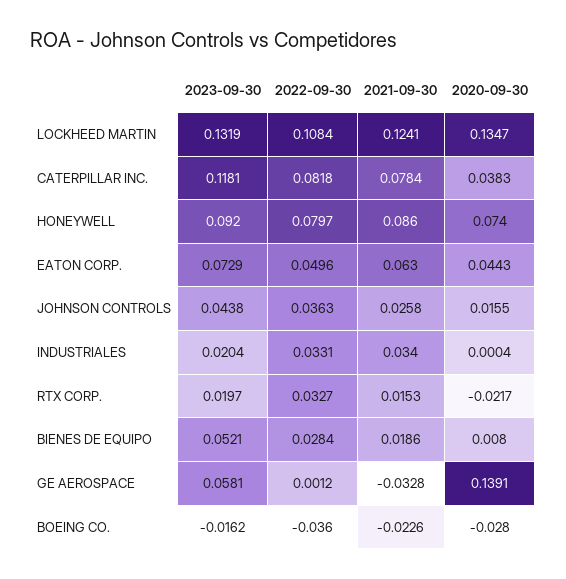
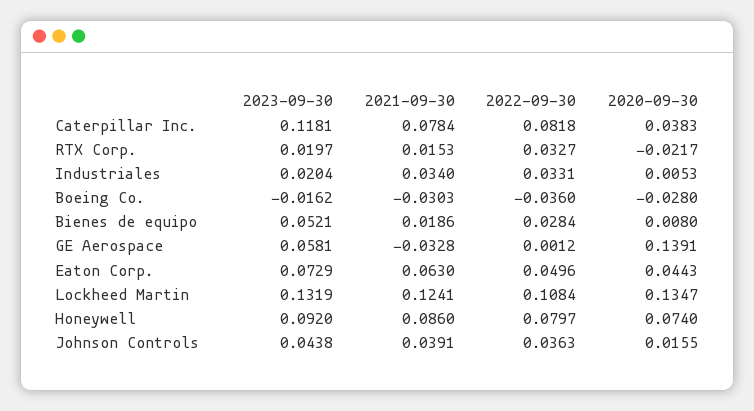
  {
    "2023-09-30": {
      "LOCKHEED MARTIN": 0.1319,
      "CATERPILLAR INC.": 0.1181,
      "HONEYWELL": 0.092,
      "EATON CORP.": 0.0729,
      "JOHNSON CONTROLS": 0.0438,
      "INDUSTRIALES": 0.0204,
      "RTX CORP.": 0.0197,
      "BIENES DE EQUIPO": 0.0521,
      "GE AEROSPACE": 0.0581,
      "BOEING CO.": -0.0162
    },
    "2022-09-30": {
      "LOCKHEED MARTIN": 0.1084,
      "CATERPILLAR INC.": 0.0818,
      "HONEYWELL": 0.0797,
      "EATON CORP.": 0.0496,
      "JOHNSON CONTROLS": 0.0363,
      "INDUSTRIALES": 0.0331,
      "RTX CORP.": 0.0327,
      "BIENES DE EQUIPO": 0.0284,
      "GE AEROSPACE": 0.0012,
      "BOEING CO.": -0.036
    },
    "2021-09-30": {
      "LOCKHEED MARTIN": 0.1241,
      "CATERPILLAR INC.": 0.0784,
      "HONEYWELL": 0.086,
      "EATON CORP.": 0.063,
-     "JOHNSON CONTROLS": 0.0258,
+     "JOHNSON CONTROLS": 0.0391,
      "INDUSTRIALES": 0.034,
      "RTX CORP.": 0.0153,
      "BIENES DE EQUIPO": 0.0186,
      "GE AEROSPACE": -0.0328,
-     "BOEING CO.": -0.0226
+     "BOEING CO.": -0.0303
    },
    "2020-09-30": {
      "LOCKHEED MARTIN": 0.1347,
      "CATERPILLAR INC.": 0.0383,
      "HONEYWELL": 0.074,
      "EATON CORP.": 0.0443,
      "JOHNSON CONTROLS": 0.0155,
-     "INDUSTRIALES": 0.0004,
+     "INDUSTRIALES": 0.0053,
      "RTX CORP.": -0.0217,
      "BIENES DE EQUIPO": 0.008,
      "GE AEROSPACE": 0.1391,
      "BOEING CO.": -0.028
    }
  }

